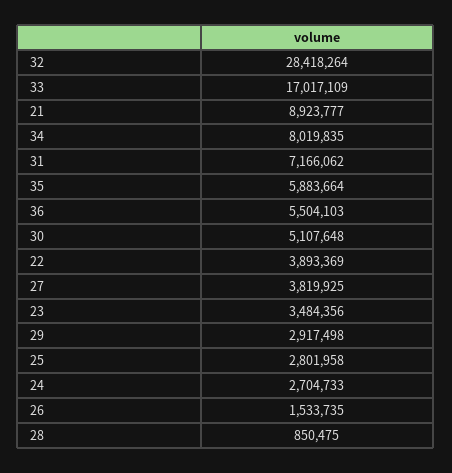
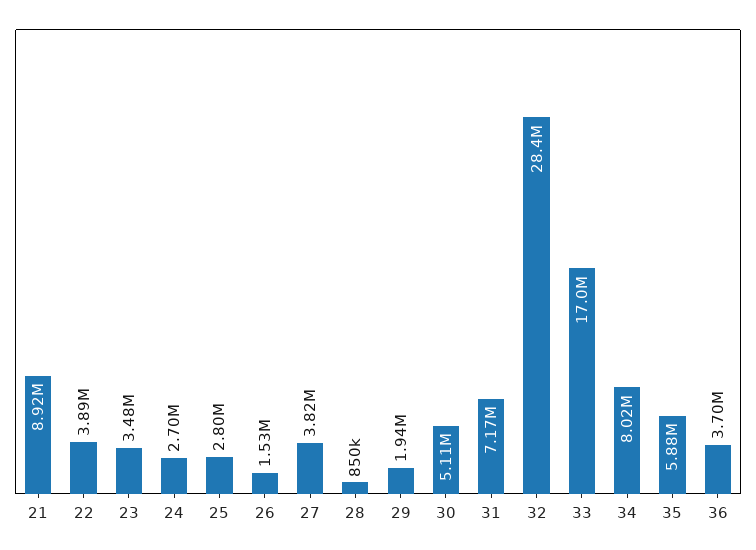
  {
    "32": 28418264,
    "33": 17017109,
    "21": 8923777,
    "34": 8019835,
    "31": 7166062,
    "35": 5883664,
-   "36": 5504103,
+   "36": 3700000,
    "30": 5107648,
    "22": 3893369,
    "27": 3819925,
    "23": 3484356,
-   "29": 2917498,
+   "29": 1940000,
    "25": 2801958,
    "24": 2704733,
    "26": 1533735,
    "28": 850475
  }

